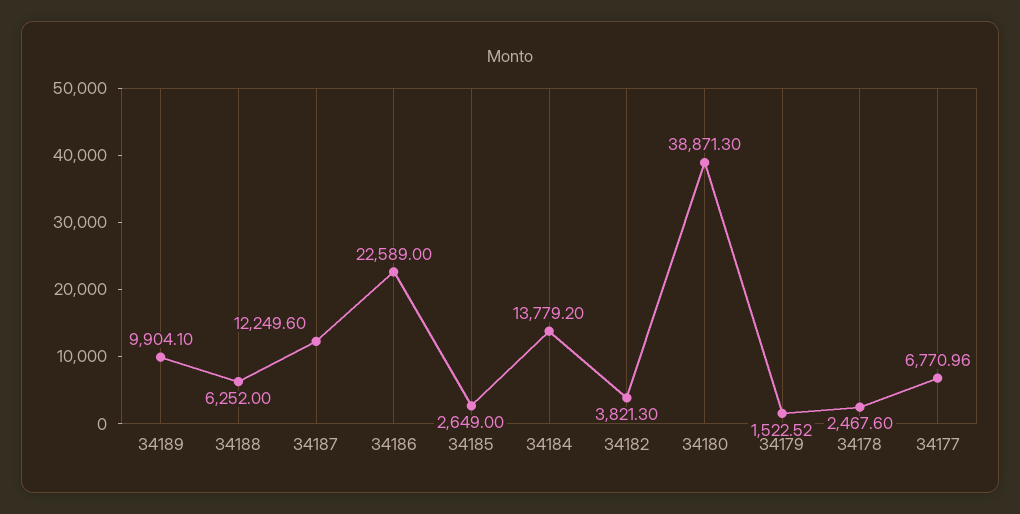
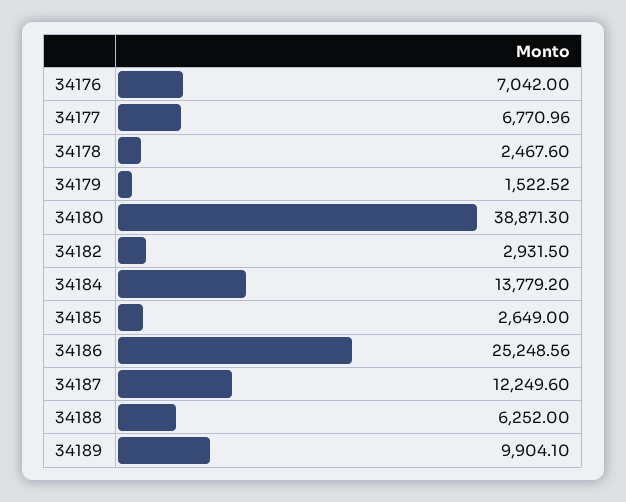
  {
    "34189": 9904.1,
    "34188": 6252,
    "34187": 12249.6,
-   "34186": 22589,
+   "34186": 25248.56,
    "34185": 2649,
    "34184": 13779.2,
-   "34182": 3821.3,
+   "34182": 2931.5,
    "34180": 38871.3,
    "34179": 1522.52,
    "34178": 2467.6,
-   "34177": 6770.96
+   "34177": 6770.96,
+   "34176": 7042
  }

